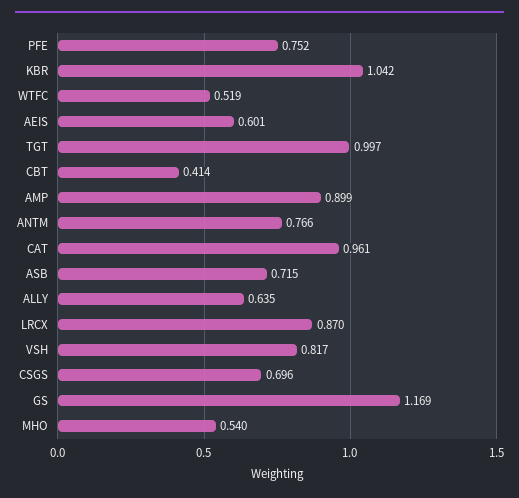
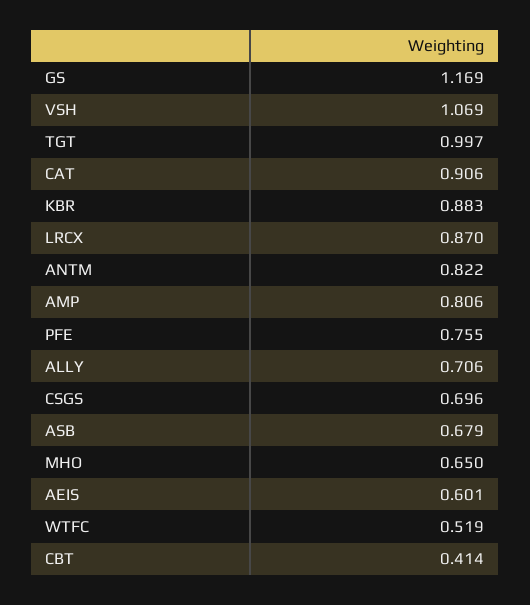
  {
-   "PFE": 0.752,
+   "PFE": 0.755,
-   "KBR": 1.042,
+   "KBR": 0.883,
    "WTFC": 0.519,
    "AEIS": 0.601,
    "TGT": 0.997,
    "CBT": 0.414,
-   "AMP": 0.899,
+   "AMP": 0.806,
-   "ANTM": 0.766,
+   "ANTM": 0.822,
-   "CAT": 0.961,
+   "CAT": 0.906,
-   "ASB": 0.715,
+   "ASB": 0.679,
-   "ALLY": 0.635,
+   "ALLY": 0.706,
    "LRCX": 0.87,
-   "VSH": 0.817,
+   "VSH": 1.069,
    "CSGS": 0.696,
    "GS": 1.169,
-   "MHO": 0.54
+   "MHO": 0.65
  }

